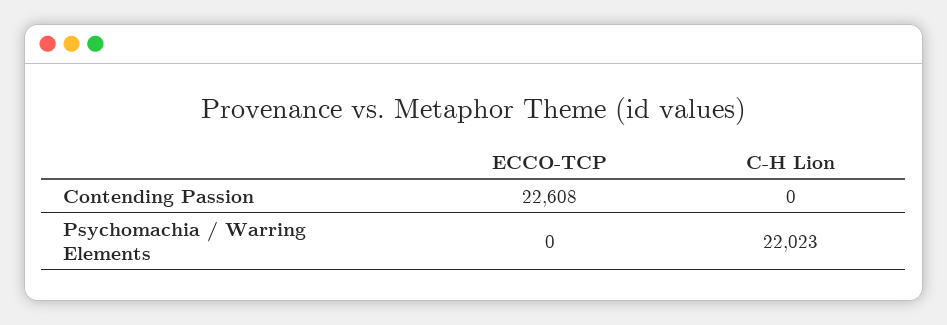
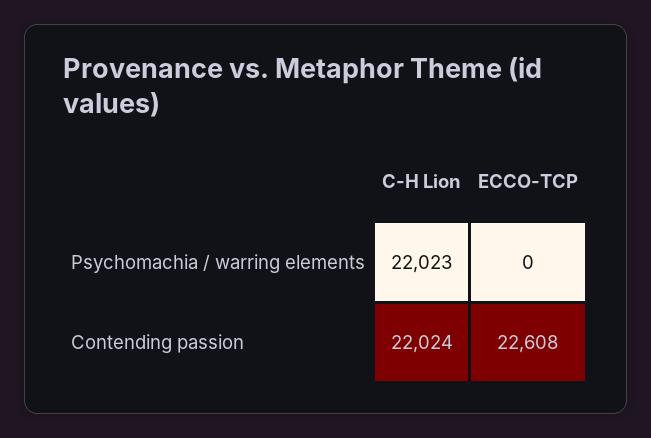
  {
    "ECCO-TCP": {
      "Contending Passion": 22608,
      "Psychomachia / Warring Elements": 0
    },
    "C-H Lion": {
-     "Contending Passion": 0,
+     "Contending Passion": 22024,
      "Psychomachia / Warring Elements": 22023
    }
  }

